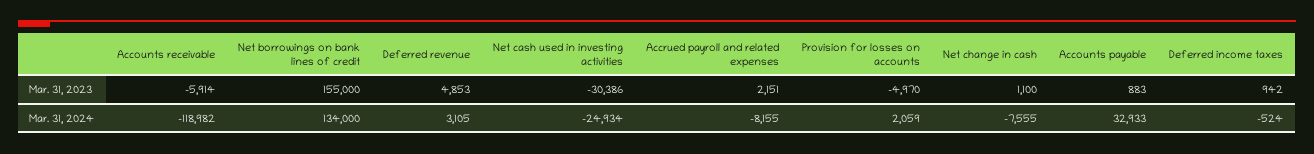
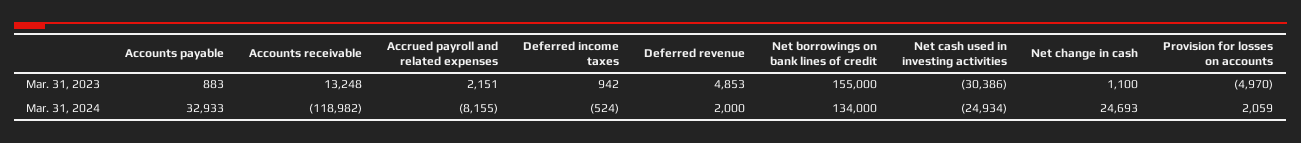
  {
    "Accounts receivable": {
-     "Mar. 31, 2023": -5914,
+     "Mar. 31, 2023": 13248,
      "Mar. 31, 2024": -118982
    },
    "Net borrowings on bank lines of credit": {
      "Mar. 31, 2023": 155000,
      "Mar. 31, 2024": 134000
    },
    "Deferred revenue": {
      "Mar. 31, 2023": 4853,
-     "Mar. 31, 2024": 3105
+     "Mar. 31, 2024": 2000
    },
    "Net cash used in investing activities": {
      "Mar. 31, 2023": -30386,
      "Mar. 31, 2024": -24934
    },
    "Accrued payroll and related expenses": {
      "Mar. 31, 2023": 2151,
      "Mar. 31, 2024": -8155
    },
    "Provision for losses on accounts": {
      "Mar. 31, 2023": -4970,
      "Mar. 31, 2024": 2059
    },
    "Net change in cash": {
      "Mar. 31, 2023": 1100,
-     "Mar. 31, 2024": -7555
+     "Mar. 31, 2024": 24693
    },
    "Accounts payable": {
      "Mar. 31, 2023": 883,
      "Mar. 31, 2024": 32933
    },
    "Deferred income taxes": {
      "Mar. 31, 2023": 942,
      "Mar. 31, 2024": -524
    }
  }

